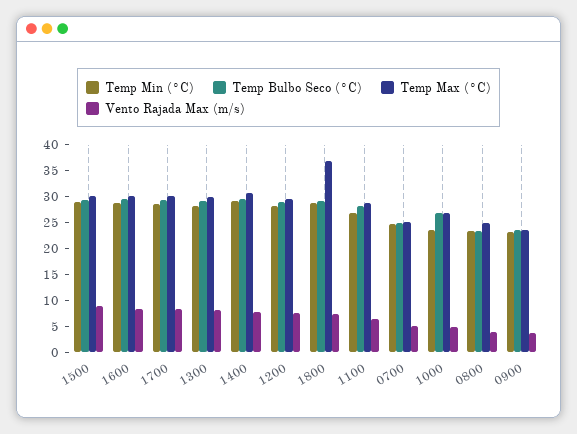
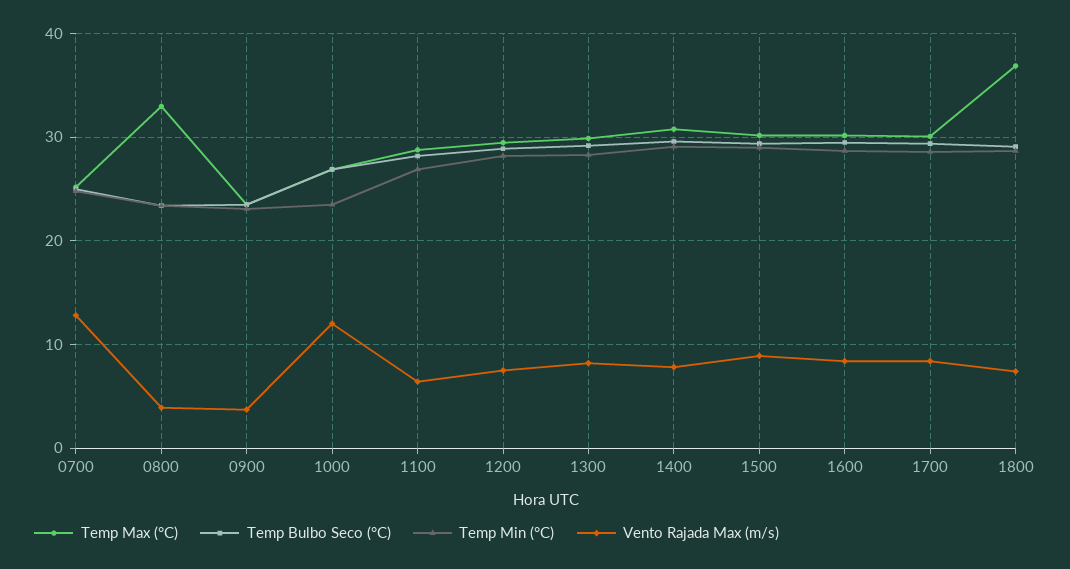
  {
    "Temp Min (°C)": {
      "1500": 29,
      "1600": 29,
      "1700": 29,
      "1300": 28,
      "1400": 29,
      "1200": 28,
      "1800": 29,
      "1100": 27,
      "0700": 25,
      "1000": 24,
      "0800": 23,
      "0900": 23
    },
    "Temp Bulbo Seco (°C)": {
      "1500": 29,
      "1600": 30,
      "1700": 29,
      "1300": 29,
      "1400": 30,
      "1200": 29,
      "1800": 29,
      "1100": 28,
      "0700": 25,
      "1000": 27,
      "0800": 23,
      "0900": 24
    },
    "Temp Max (°C)": {
      "1500": 30,
      "1600": 30,
      "1700": 30,
      "1300": 30,
      "1400": 31,
      "1200": 30,
      "1800": 37,
      "1100": 29,
      "0700": 25,
      "1000": 27,
-     "0800": 25,
+     "0800": 33,
      "0900": 24
    },
    "Vento Rajada Max (m/s)": {
      "1500": 9,
      "1600": 8,
      "1700": 8,
      "1300": 8,
      "1400": 8,
      "1200": 8,
      "1800": 7,
      "1100": 6,
-     "0700": 5,
+     "0700": 13,
-     "1000": 5,
+     "1000": 12,
      "0800": 4,
      "0900": 4
    }
  }

